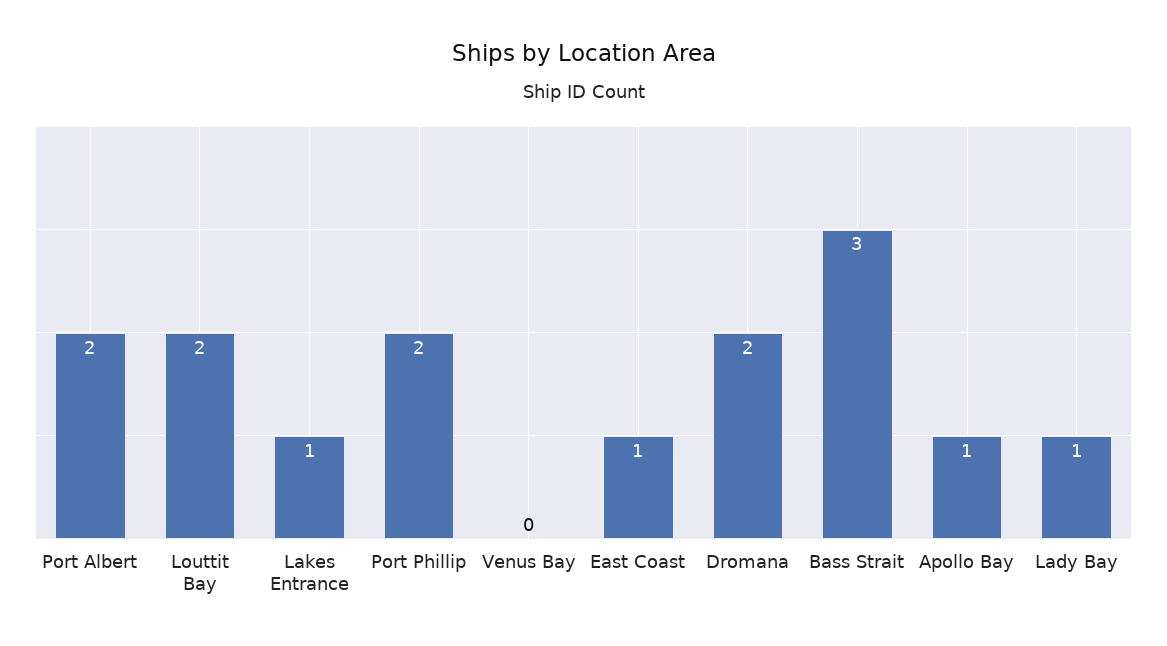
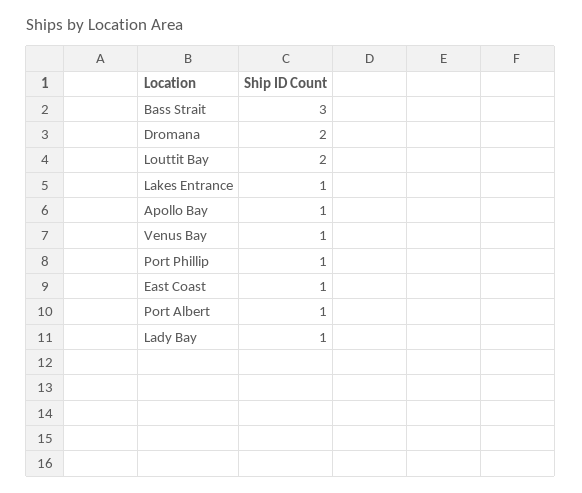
  {
-   "Port Albert": 2,
+   "Port Albert": 1,
    "Louttit Bay": 2,
    "Lakes Entrance": 1,
-   "Port Phillip": 2,
+   "Port Phillip": 1,
-   "Venus Bay": 0,
+   "Venus Bay": 1,
    "East Coast": 1,
    "Dromana": 2,
    "Bass Strait": 3,
    "Apollo Bay": 1,
    "Lady Bay": 1
  }

